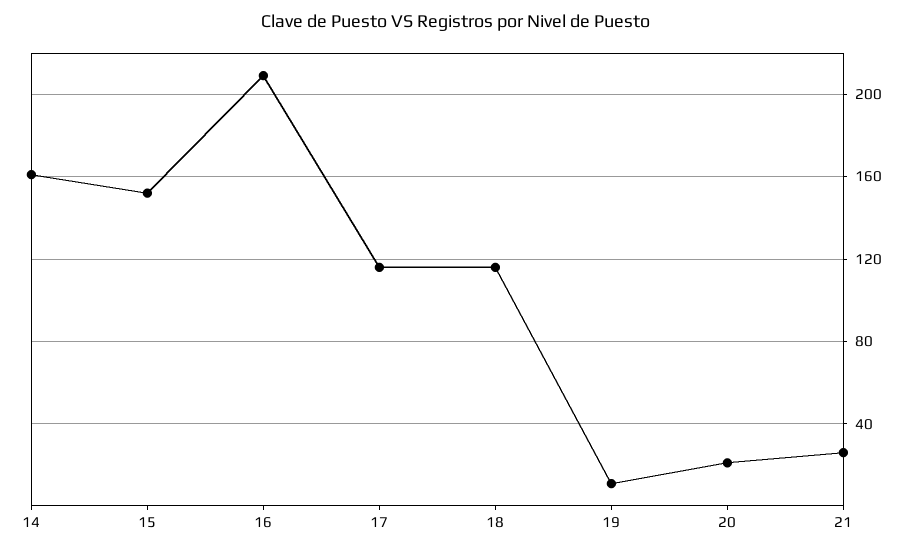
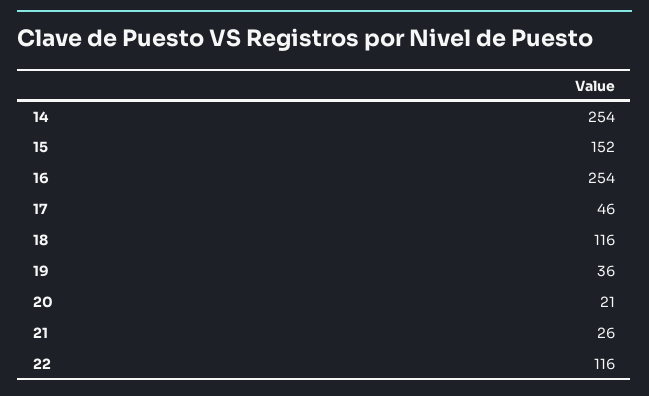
  {
-   "14": 160,
+   "14": 254,
    "15": 152,
-   "16": 210,
+   "16": 254,
-   "17": 115,
+   "17": 46,
    "18": 116,
-   "19": 10,
+   "19": 36,
    "20": 21,
-   "21": 26
+   "21": 26,
+   "22": 116
  }

